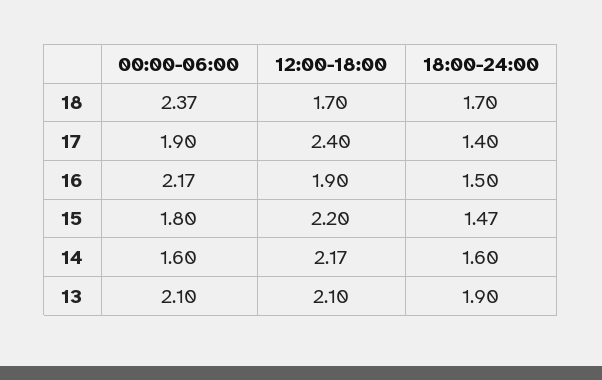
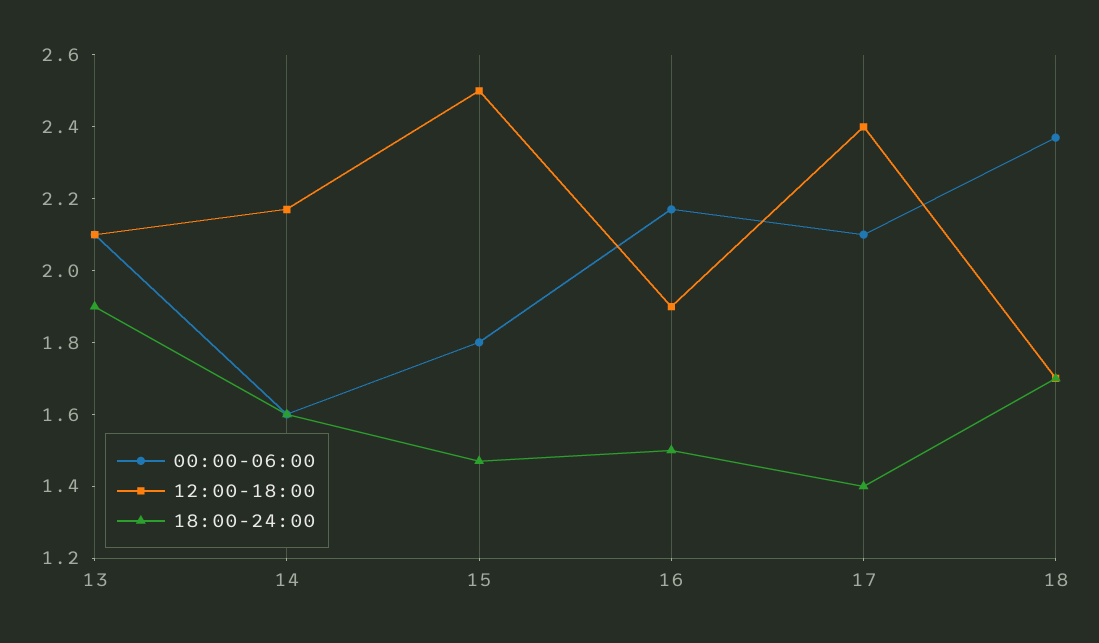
  {
    "00:00-06:00": {
      "18": 2.37,
-     "17": 1.9,
+     "17": 2.1,
      "16": 2.17,
      "15": 1.8,
      "14": 1.6,
      "13": 2.1
    },
    "12:00-18:00": {
      "18": 1.7,
      "17": 2.4,
      "16": 1.9,
-     "15": 2.2,
+     "15": 2.5,
      "14": 2.17,
      "13": 2.1
    },
    "18:00-24:00": {
      "18": 1.7,
      "17": 1.4,
      "16": 1.5,
      "15": 1.47,
      "14": 1.6,
      "13": 1.9
    }
  }

